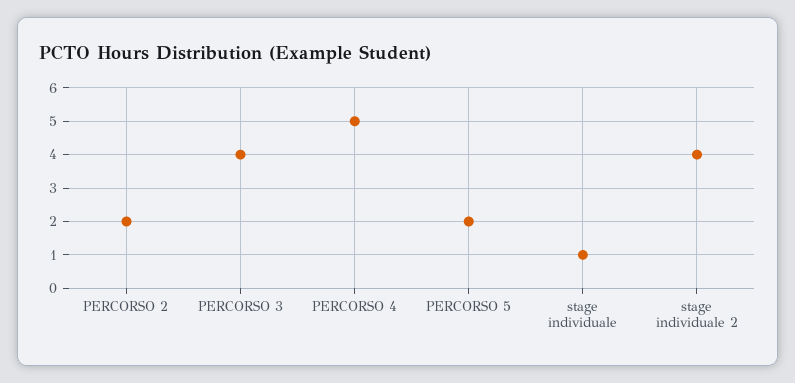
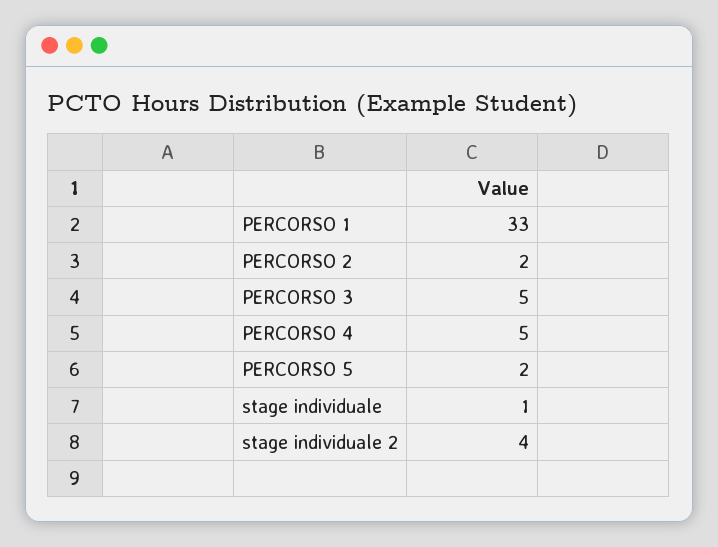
  {
    "PERCORSO 2": 2,
-   "PERCORSO 3": 4,
+   "PERCORSO 3": 5,
    "PERCORSO 4": 5,
    "PERCORSO 5": 2,
    "stage individuale": 1,
-   "stage individuale 2": 4
+   "stage individuale 2": 4,
+   "PERCORSO 1": 33
  }

